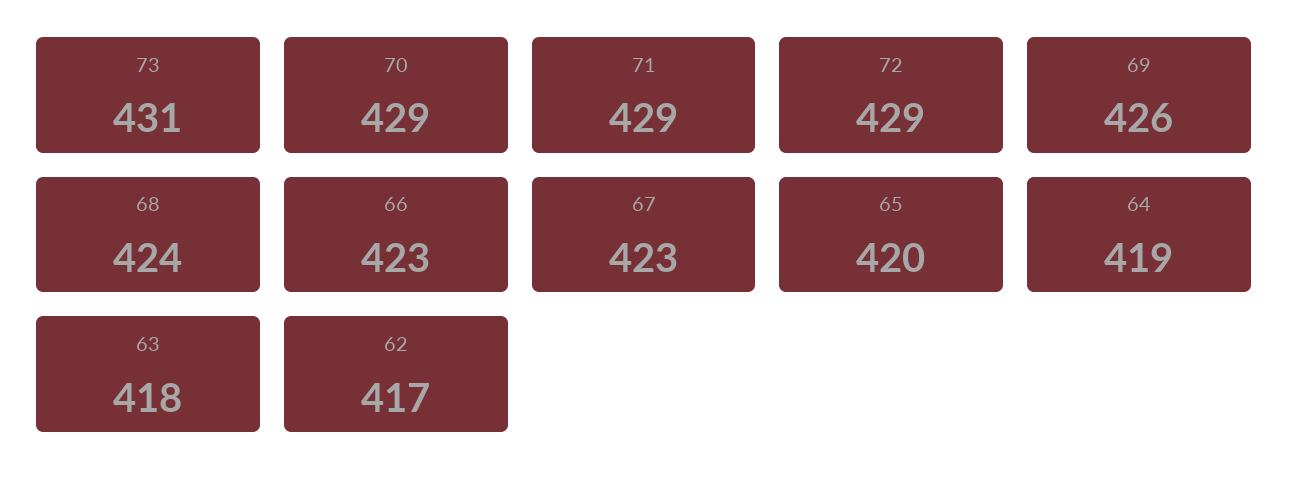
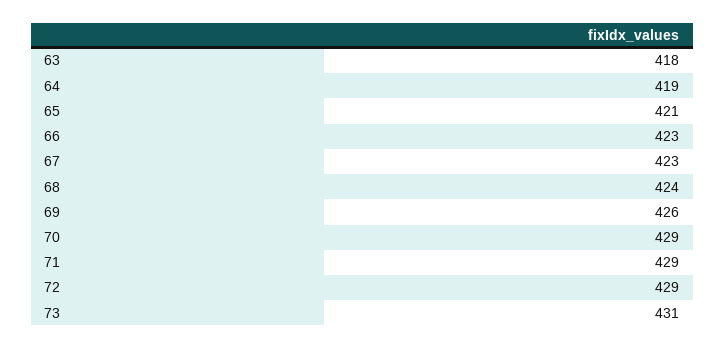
  {
    "73": 431,
    "70": 429,
    "71": 429,
    "72": 429,
    "69": 426,
    "68": 424,
    "66": 423,
    "67": 423,
-   "65": 420,
+   "65": 421,
    "64": 419,
-   "63": 418,
+   "63": 418
-   "62": 417
  }

